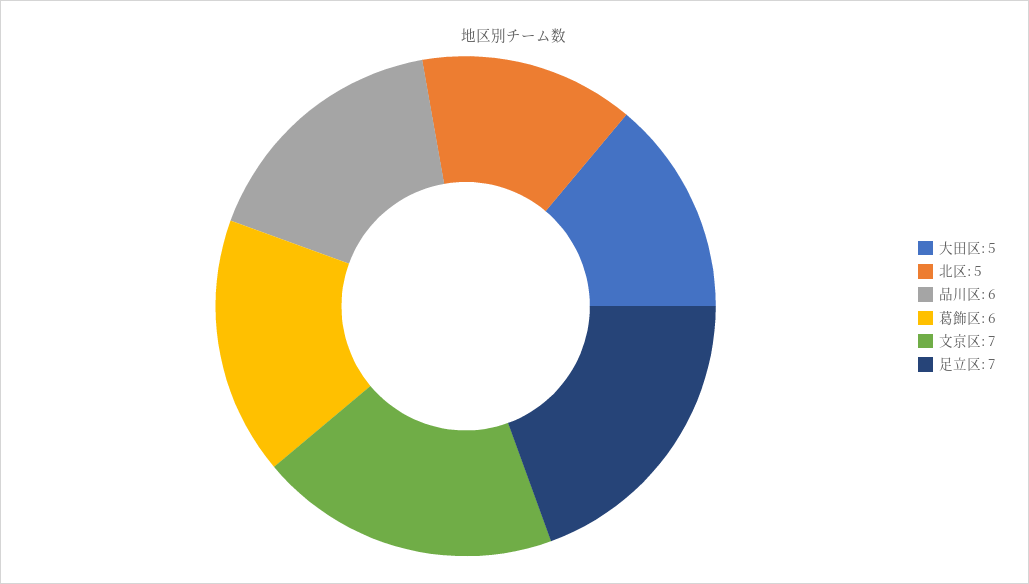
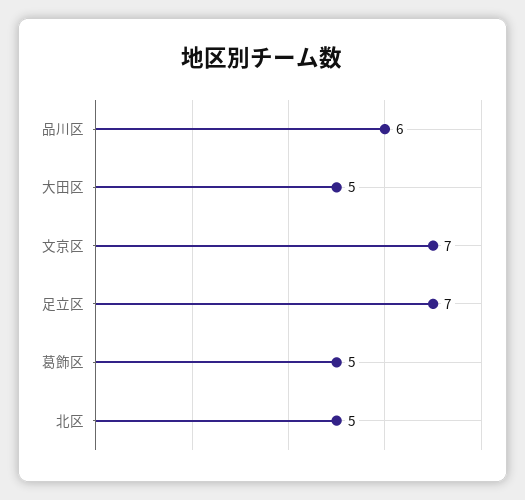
  {
    "大田区": 5,
    "北区": 5,
    "品川区": 6,
-   "葛飾区": 6,
+   "葛飾区": 5,
    "文京区": 7,
    "足立区": 7
  }

